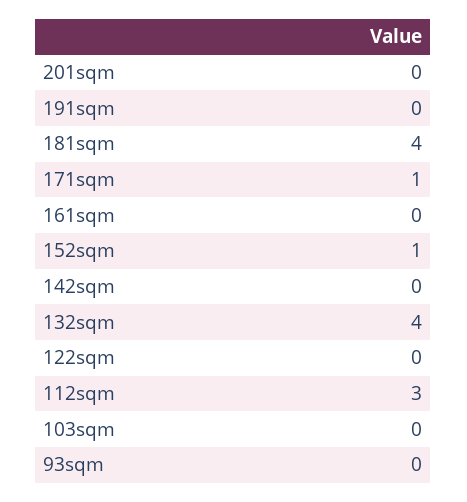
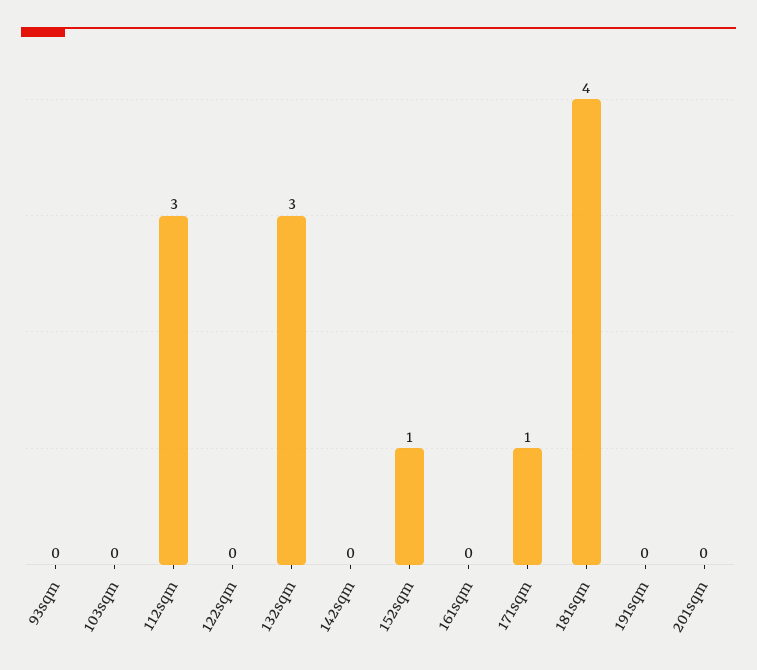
  {
    "201sqm": 0,
    "191sqm": 0,
    "181sqm": 4,
    "171sqm": 1,
    "161sqm": 0,
    "152sqm": 1,
    "142sqm": 0,
-   "132sqm": 4,
+   "132sqm": 3,
    "122sqm": 0,
    "112sqm": 3,
    "103sqm": 0,
    "93sqm": 0
  }

